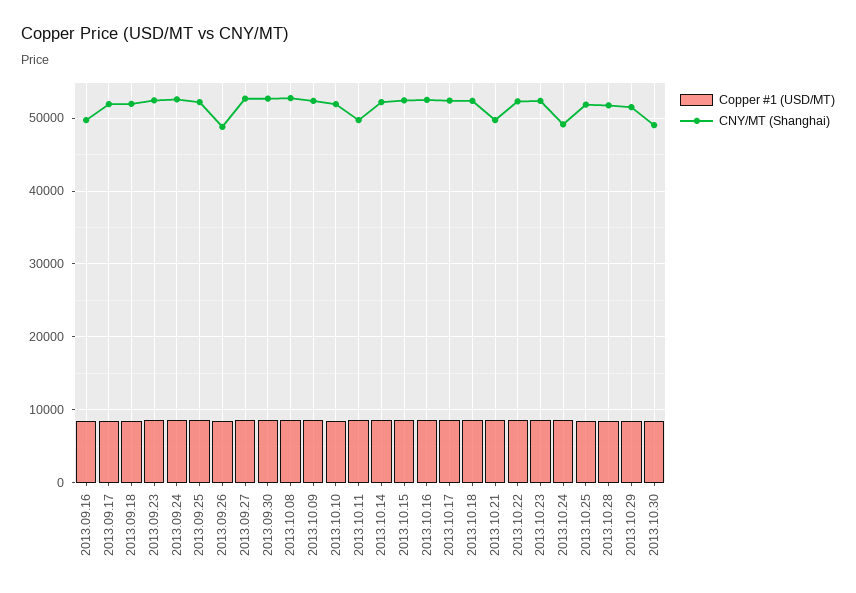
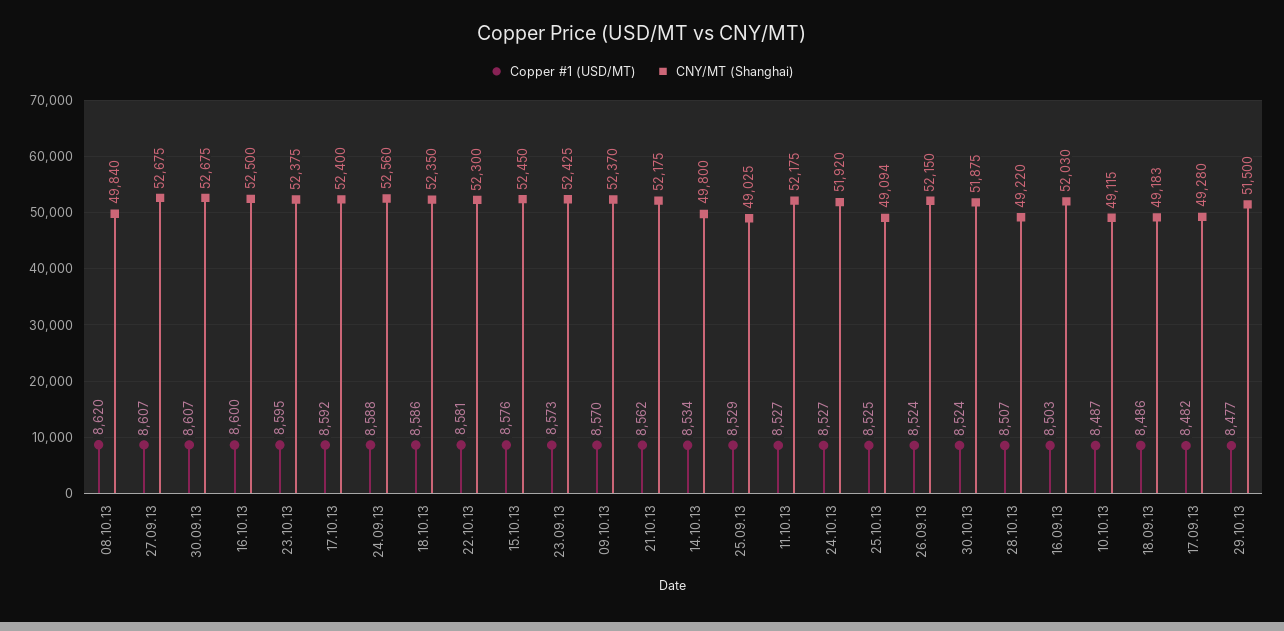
  {
    "Copper #1 (USD/MT)": {
      "2013.09.16": 8503,
      "2013.09.17": 8482,
      "2013.09.18": 8486,
      "2013.09.23": 8573,
      "2013.09.24": 8588,
      "2013.09.25": 8529,
      "2013.09.26": 8524,
      "2013.09.27": 8607,
      "2013.09.30": 8607,
      "2013.10.08": 8620,
      "2013.10.09": 8570,
      "2013.10.10": 8487,
      "2013.10.11": 8527,
      "2013.10.14": 8534,
      "2013.10.15": 8576,
      "2013.10.16": 8600,
      "2013.10.17": 8592,
      "2013.10.18": 8586,
      "2013.10.21": 8562,
      "2013.10.22": 8581,
      "2013.10.23": 8595,
      "2013.10.24": 8527,
      "2013.10.25": 8525,
      "2013.10.28": 8507,
      "2013.10.29": 8477,
      "2013.10.30": 8524
    },
    "CNY/MT (Shanghai)": {
-     "2013.09.16": 50000,
+     "2013.09.16": 52030,
-     "2013.09.17": 52000,
+     "2013.09.17": 49280,
-     "2013.09.18": 52000,
+     "2013.09.18": 49183,
      "2013.09.23": 52425,
      "2013.09.24": 52560,
-     "2013.09.25": 52000,
+     "2013.09.25": 49025,
-     "2013.09.26": 49000,
+     "2013.09.26": 52150,
      "2013.09.27": 52675,
      "2013.09.30": 52675,
-     "2013.10.08": 53000,
+     "2013.10.08": 49840,
      "2013.10.09": 52370,
-     "2013.10.10": 52000,
+     "2013.10.10": 49115,
-     "2013.10.11": 50000,
+     "2013.10.11": 52175,
-     "2013.10.14": 52000,
+     "2013.10.14": 49800,
      "2013.10.15": 52450,
      "2013.10.16": 52500,
      "2013.10.17": 52400,
      "2013.10.18": 52350,
-     "2013.10.21": 50000,
+     "2013.10.21": 52175,
      "2013.10.22": 52300,
      "2013.10.23": 52375,
-     "2013.10.24": 49000,
+     "2013.10.24": 51920,
-     "2013.10.25": 52000,
+     "2013.10.25": 49094,
-     "2013.10.28": 52000,
+     "2013.10.28": 49220,
      "2013.10.29": 51500,
-     "2013.10.30": 49000
+     "2013.10.30": 51875
    }
  }

